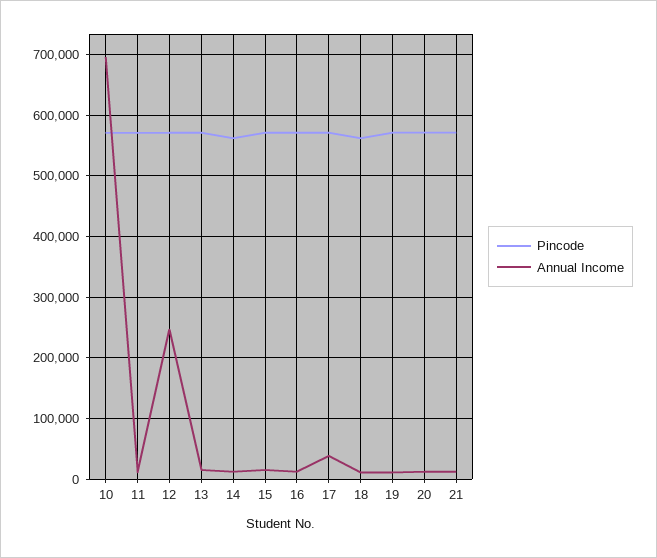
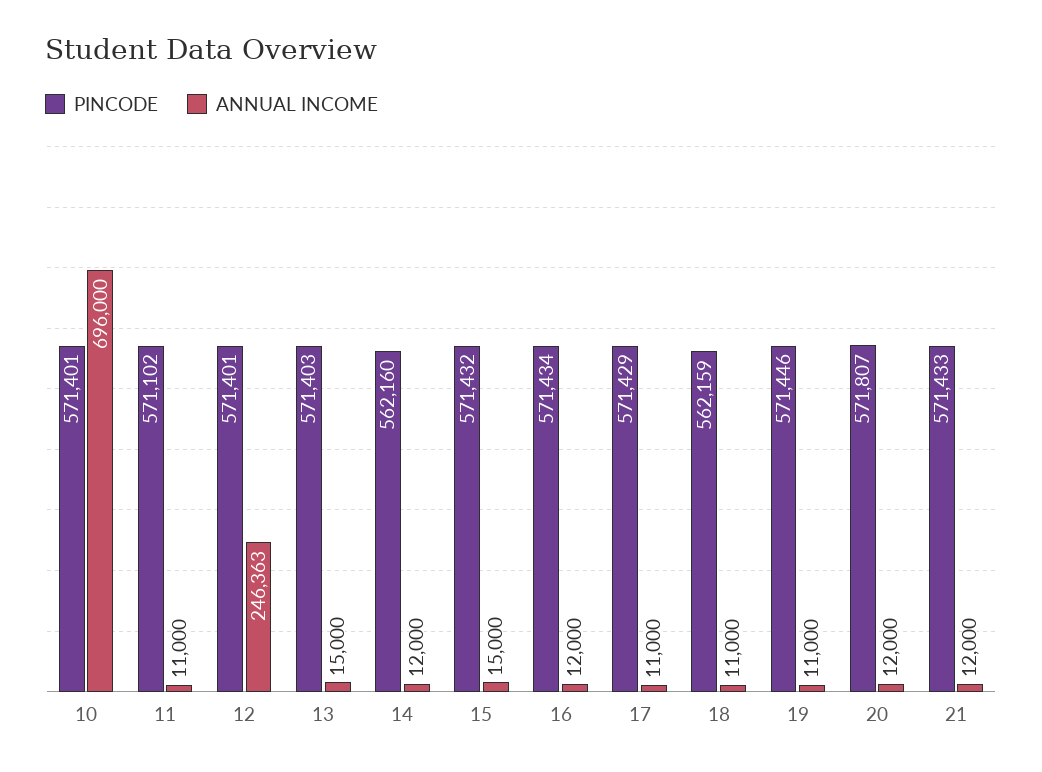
  {
    "Pincode": {
      "10": 571401,
      "11": 571102,
      "12": 571401,
      "13": 571403,
      "14": 562160,
      "15": 571432,
      "16": 571434,
      "17": 571429,
      "18": 562159,
      "19": 571446,
      "20": 571807,
      "21": 571433
    },
    "Annual Income": {
      "10": 696000,
      "11": 11000,
      "12": 246363,
      "13": 15000,
      "14": 12000,
      "15": 15000,
      "16": 12000,
-     "17": 40000,
+     "17": 11000,
      "18": 11000,
      "19": 11000,
      "20": 12000,
      "21": 12000
    }
  }

